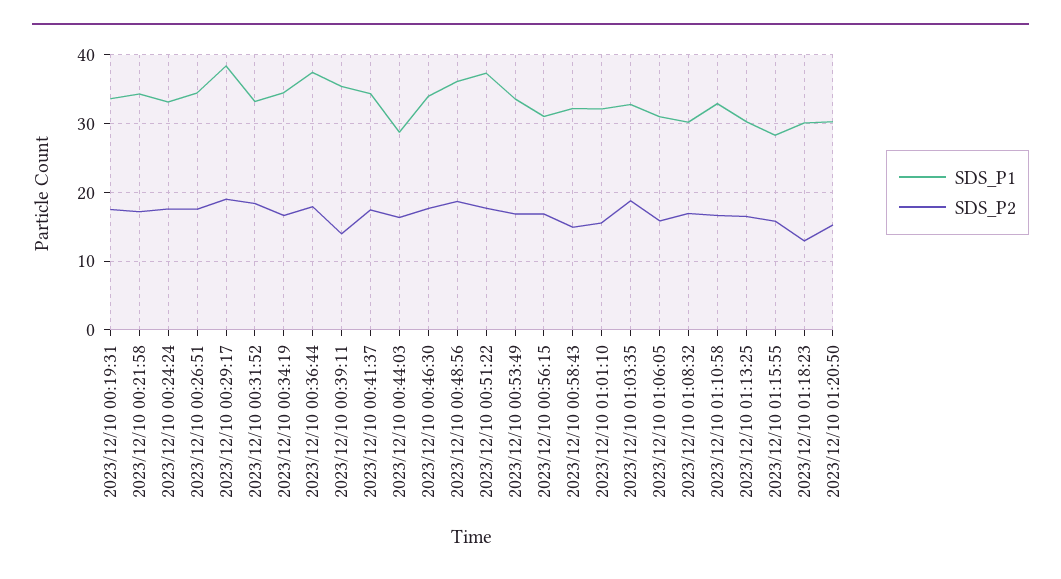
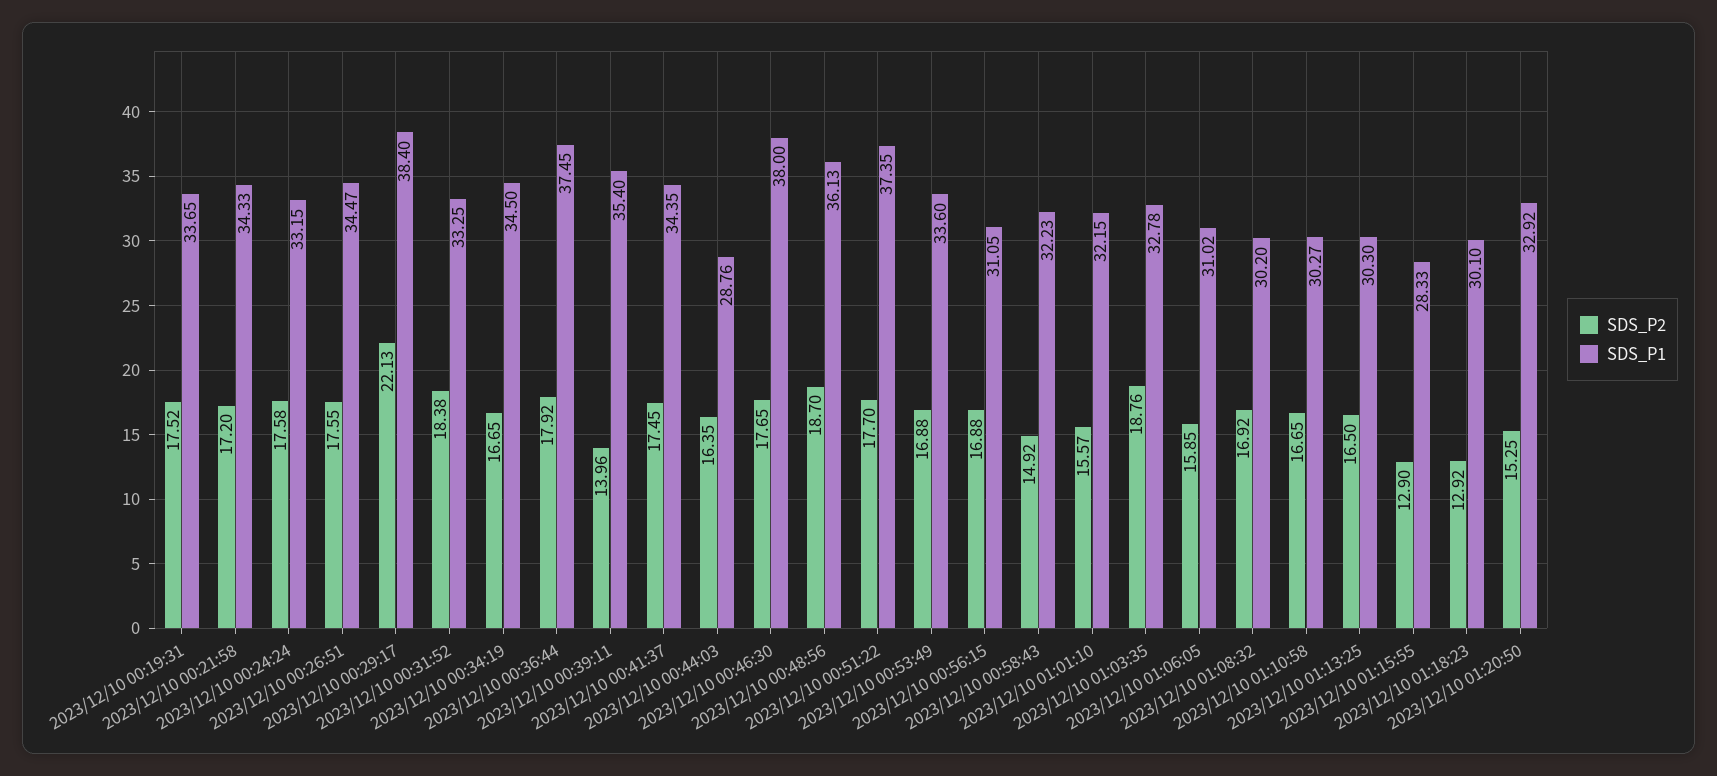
  {
    "SDS_P1": {
      "2023/12/10 00:19:31": 33.65,
      "2023/12/10 00:21:58": 34.33,
      "2023/12/10 00:24:24": 33.15,
      "2023/12/10 00:26:51": 34.47,
      "2023/12/10 00:29:17": 38.4,
      "2023/12/10 00:31:52": 33.25,
      "2023/12/10 00:34:19": 34.5,
      "2023/12/10 00:36:44": 37.45,
      "2023/12/10 00:39:11": 35.4,
      "2023/12/10 00:41:37": 34.35,
      "2023/12/10 00:44:03": 28.76,
-     "2023/12/10 00:46:30": 34,
+     "2023/12/10 00:46:30": 38,
      "2023/12/10 00:48:56": 36.13,
      "2023/12/10 00:51:22": 37.35,
      "2023/12/10 00:53:49": 33.6,
      "2023/12/10 00:56:15": 31.05,
      "2023/12/10 00:58:43": 32.23,
      "2023/12/10 01:01:10": 32.15,
      "2023/12/10 01:03:35": 32.78,
      "2023/12/10 01:06:05": 31.02,
      "2023/12/10 01:08:32": 30.2,
-     "2023/12/10 01:10:58": 33,
+     "2023/12/10 01:10:58": 30.27,
      "2023/12/10 01:13:25": 30.3,
      "2023/12/10 01:15:55": 28.33,
      "2023/12/10 01:18:23": 30.1,
-     "2023/12/10 01:20:50": 30
+     "2023/12/10 01:20:50": 32.92
    },
    "SDS_P2": {
      "2023/12/10 00:19:31": 17.52,
      "2023/12/10 00:21:58": 17.2,
      "2023/12/10 00:24:24": 17.58,
      "2023/12/10 00:26:51": 17.55,
-     "2023/12/10 00:29:17": 19,
+     "2023/12/10 00:29:17": 22.13,
      "2023/12/10 00:31:52": 18.38,
      "2023/12/10 00:34:19": 16.65,
      "2023/12/10 00:36:44": 17.92,
      "2023/12/10 00:39:11": 13.96,
      "2023/12/10 00:41:37": 17.45,
      "2023/12/10 00:44:03": 16.35,
      "2023/12/10 00:46:30": 17.65,
      "2023/12/10 00:48:56": 18.7,
      "2023/12/10 00:51:22": 17.7,
      "2023/12/10 00:53:49": 16.88,
      "2023/12/10 00:56:15": 16.88,
      "2023/12/10 00:58:43": 14.92,
      "2023/12/10 01:01:10": 15.57,
      "2023/12/10 01:03:35": 18.76,
      "2023/12/10 01:06:05": 15.85,
      "2023/12/10 01:08:32": 16.92,
      "2023/12/10 01:10:58": 16.65,
      "2023/12/10 01:13:25": 16.5,
-     "2023/12/10 01:15:55": 16,
+     "2023/12/10 01:15:55": 12.9,
      "2023/12/10 01:18:23": 12.92,
      "2023/12/10 01:20:50": 15.25
    }
  }

